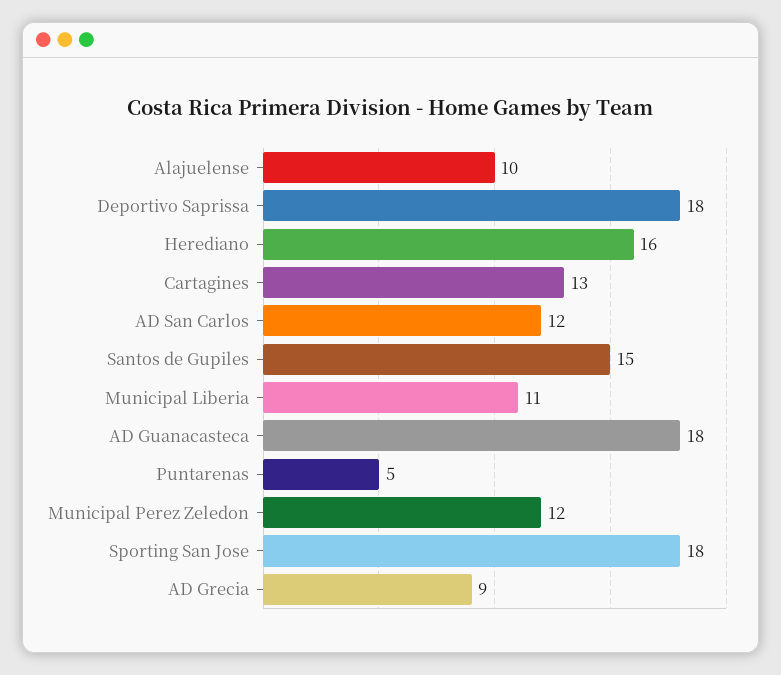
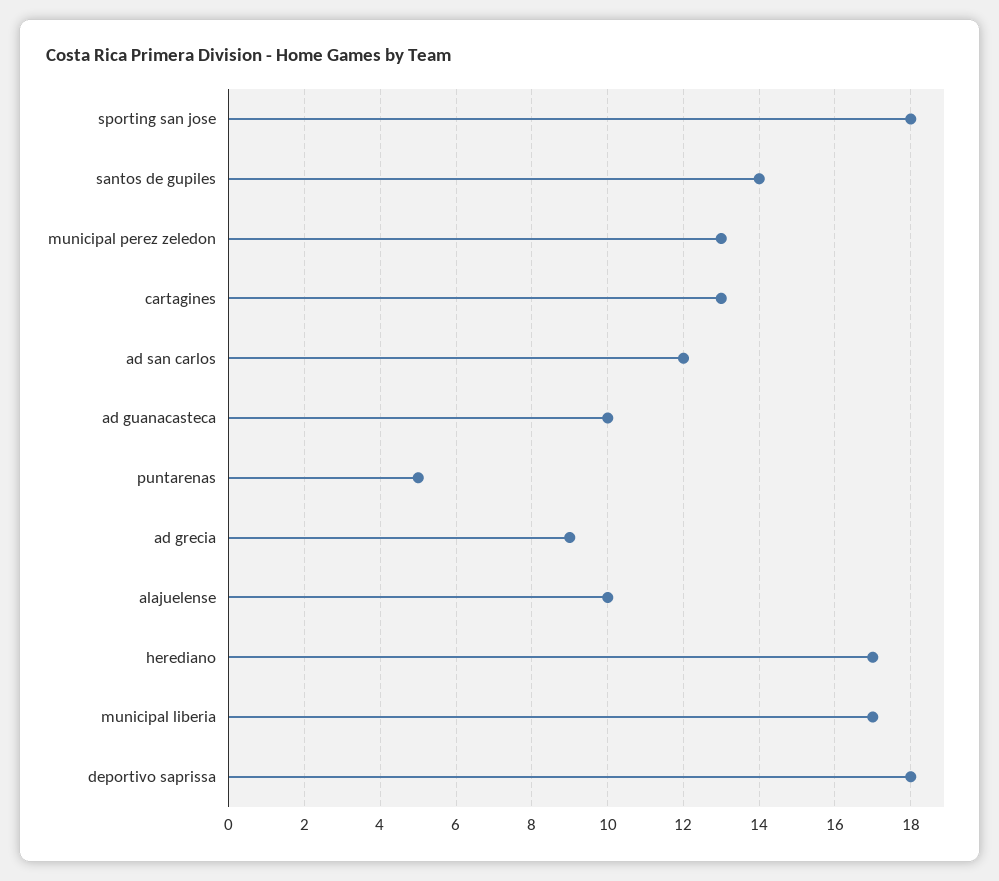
  {
    "Alajuelense": 10,
    "Deportivo Saprissa": 18,
-   "Herediano": 16,
+   "Herediano": 17,
    "Cartagines": 13,
    "AD San Carlos": 12,
-   "Santos de Gupiles": 15,
+   "Santos de Gupiles": 14,
-   "Municipal Liberia": 11,
+   "Municipal Liberia": 17,
-   "AD Guanacasteca": 18,
+   "AD Guanacasteca": 10,
    "Puntarenas": 5,
-   "Municipal Perez Zeledon": 12,
+   "Municipal Perez Zeledon": 13,
    "Sporting San Jose": 18,
    "AD Grecia": 9
  }

